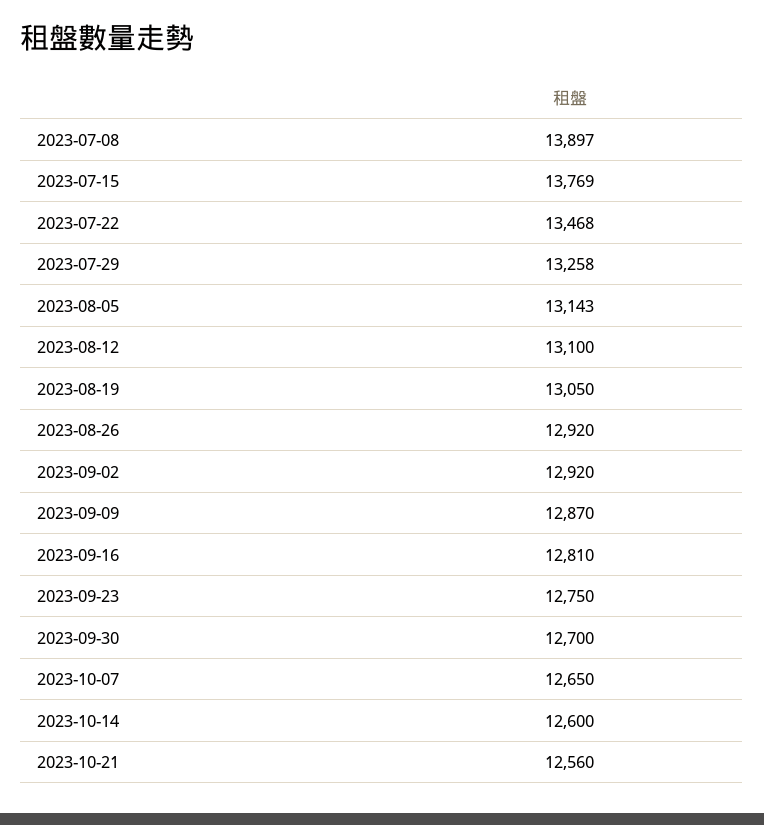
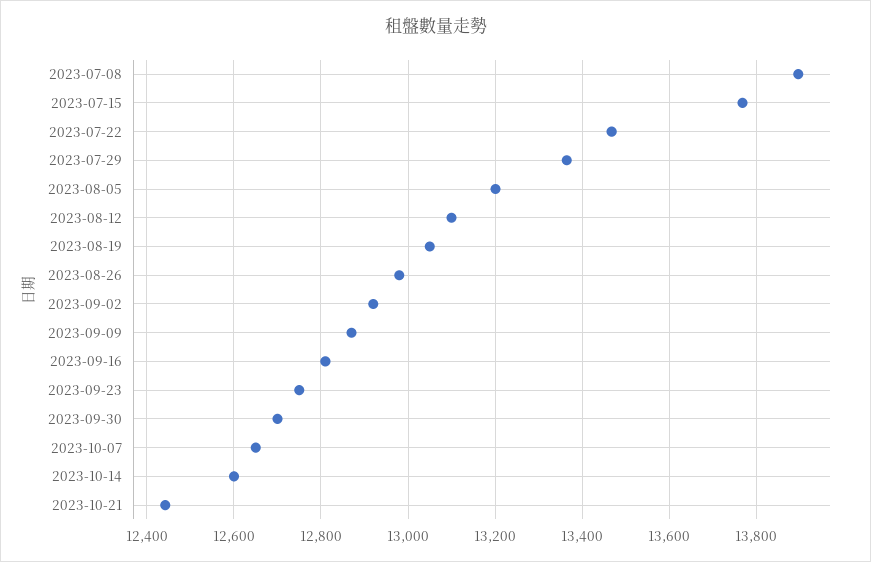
  {
    "2023-07-08": 13897,
    "2023-07-15": 13769,
    "2023-07-22": 13468,
-   "2023-07-29": 13258,
+   "2023-07-29": 13360,
-   "2023-08-05": 13143,
+   "2023-08-05": 13200,
    "2023-08-12": 13100,
    "2023-08-19": 13050,
-   "2023-08-26": 12920,
+   "2023-08-26": 12980,
    "2023-09-02": 12920,
    "2023-09-09": 12870,
    "2023-09-16": 12810,
    "2023-09-23": 12750,
    "2023-09-30": 12700,
    "2023-10-07": 12650,
    "2023-10-14": 12600,
-   "2023-10-21": 12560
+   "2023-10-21": 12440
  }

